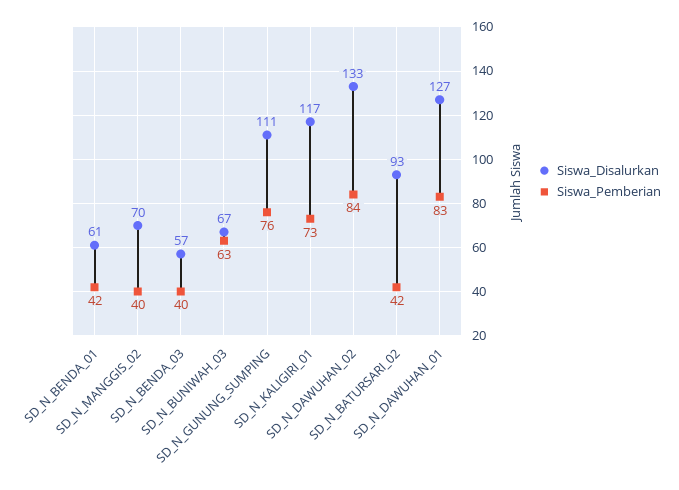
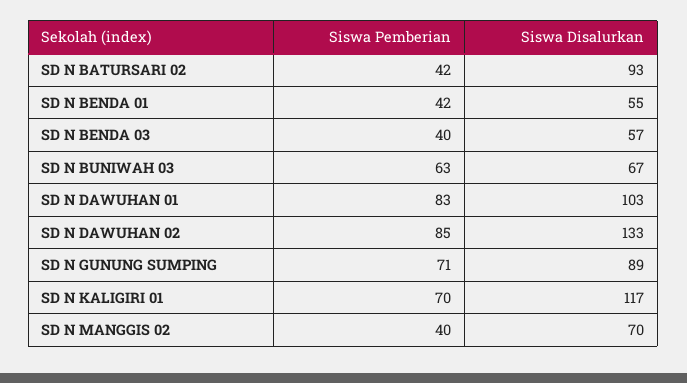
  {
    "Siswa_Disalurkan": {
-     "SD_N_BENDA_01": 61,
+     "SD_N_BENDA_01": 55,
      "SD_N_MANGGIS_02": 70,
      "SD_N_BENDA_03": 57,
      "SD_N_BUNIWAH_03": 67,
-     "SD_N_GUNUNG_SUMPING": 111,
+     "SD_N_GUNUNG_SUMPING": 89,
      "SD_N_KALIGIRI_01": 117,
      "SD_N_DAWUHAN_02": 133,
      "SD_N_BATURSARI_02": 93,
-     "SD_N_DAWUHAN_01": 127
+     "SD_N_DAWUHAN_01": 103
    },
    "Siswa_Pemberian": {
      "SD_N_BENDA_01": 42,
      "SD_N_MANGGIS_02": 40,
      "SD_N_BENDA_03": 40,
      "SD_N_BUNIWAH_03": 63,
-     "SD_N_GUNUNG_SUMPING": 76,
+     "SD_N_GUNUNG_SUMPING": 71,
-     "SD_N_KALIGIRI_01": 73,
+     "SD_N_KALIGIRI_01": 70,
-     "SD_N_DAWUHAN_02": 84,
+     "SD_N_DAWUHAN_02": 85,
      "SD_N_BATURSARI_02": 42,
      "SD_N_DAWUHAN_01": 83
    }
  }

